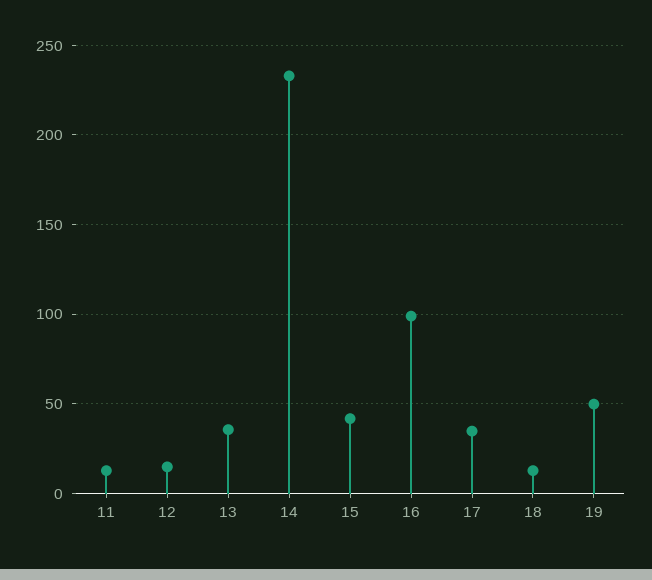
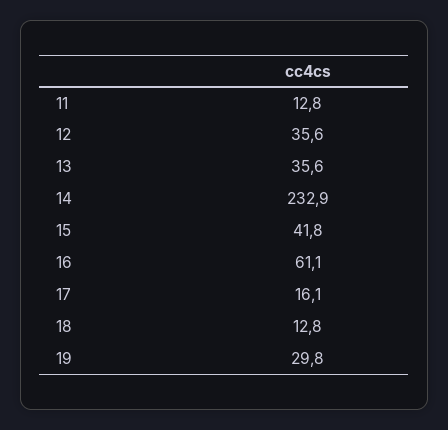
  {
    "11": 12.8,
-   "12": 15,
+   "12": 35.6,
    "13": 35.6,
    "14": 232.9,
    "15": 41.8,
-   "16": 100,
+   "16": 61.1,
-   "17": 35,
+   "17": 16.1,
    "18": 12.8,
-   "19": 50
+   "19": 29.8
  }

